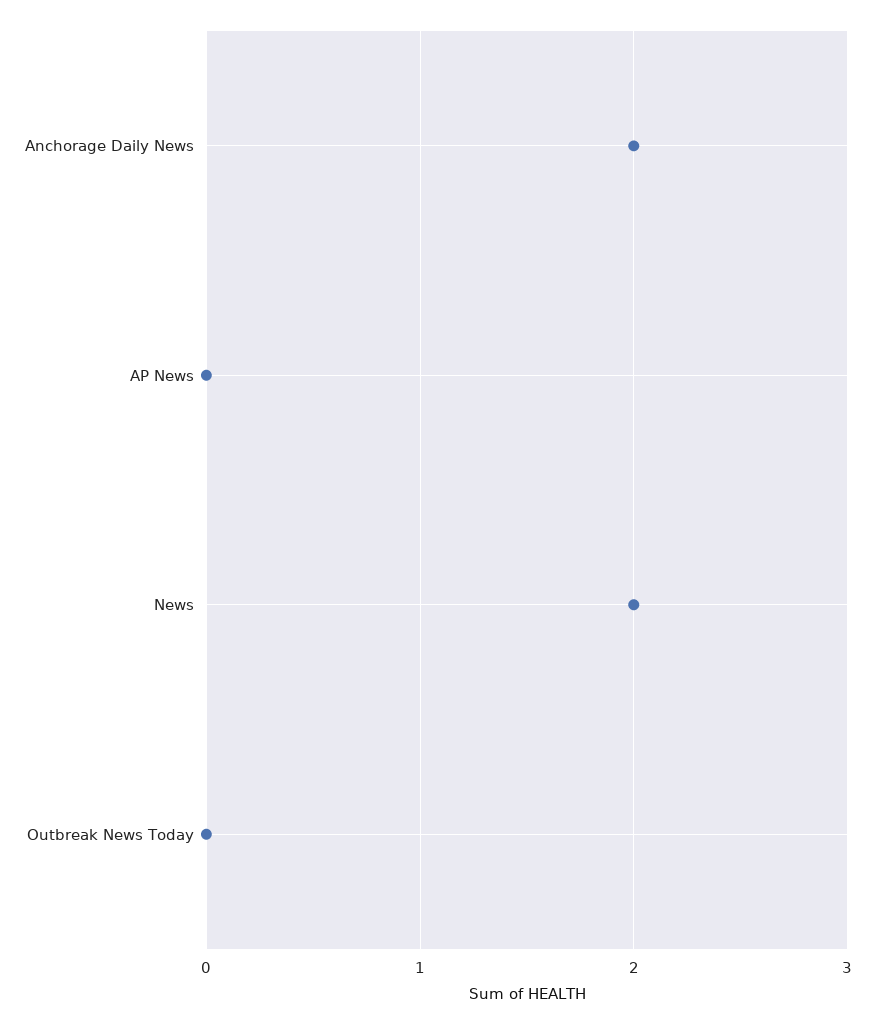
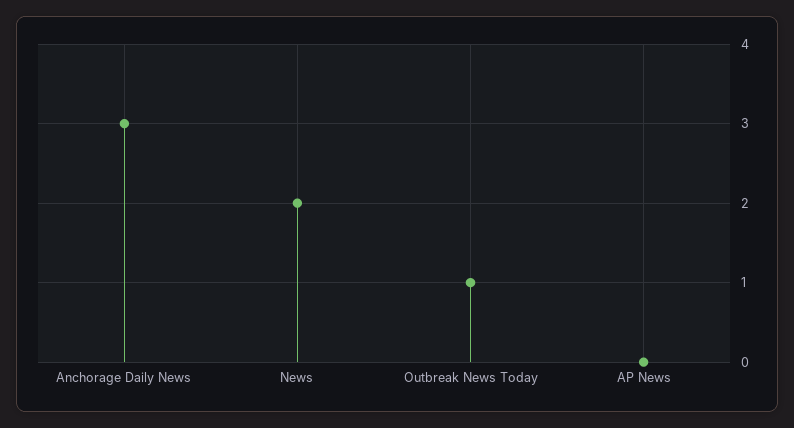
  {
-   "Anchorage Daily News": 2,
+   "Anchorage Daily News": 3,
    "AP News": 0,
    "News": 2,
-   "Outbreak News Today": 0
+   "Outbreak News Today": 1
  }

